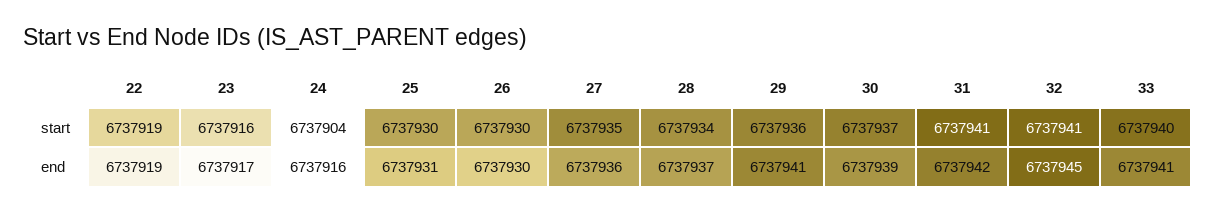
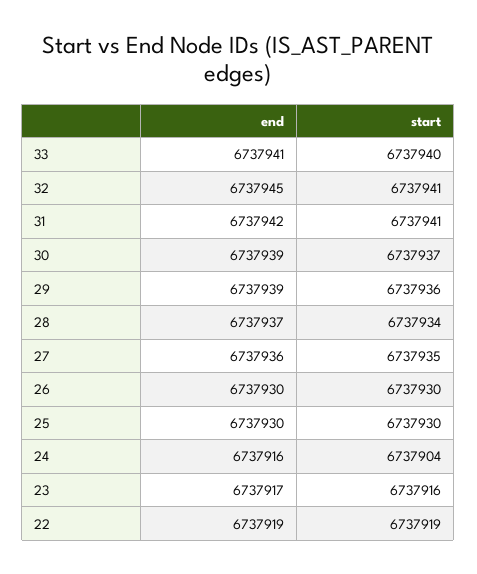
  {
    "22": {
      "start": 6737919,
      "end": 6737919
    },
    "23": {
      "start": 6737916,
      "end": 6737917
    },
    "24": {
      "start": 6737904,
      "end": 6737916
    },
    "25": {
      "start": 6737930,
-     "end": 6737931
+     "end": 6737930
    },
    "26": {
      "start": 6737930,
      "end": 6737930
    },
    "27": {
      "start": 6737935,
      "end": 6737936
    },
    "28": {
      "start": 6737934,
      "end": 6737937
    },
    "29": {
      "start": 6737936,
-     "end": 6737941
+     "end": 6737939
    },
    "30": {
      "start": 6737937,
      "end": 6737939
    },
    "31": {
      "start": 6737941,
      "end": 6737942
    },
    "32": {
      "start": 6737941,
      "end": 6737945
    },
    "33": {
      "start": 6737940,
      "end": 6737941
    }
  }

